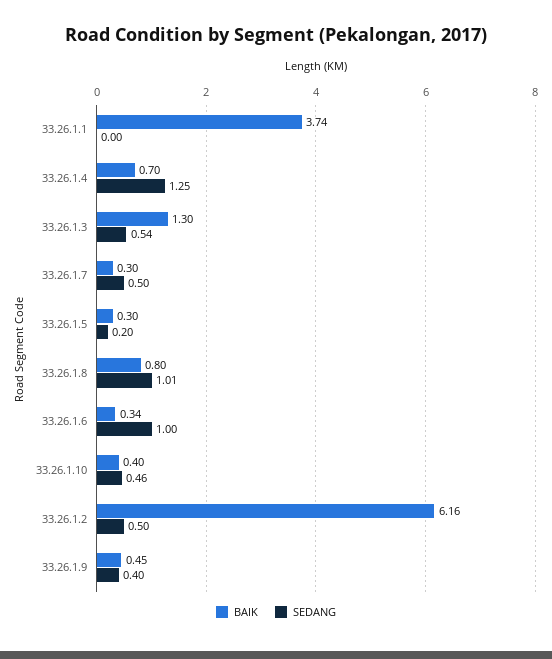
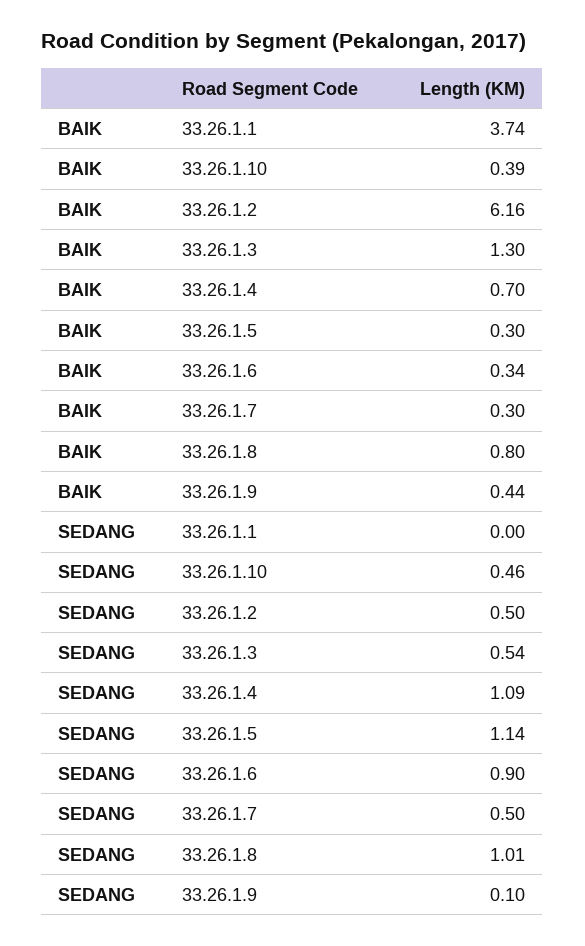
  {
    "BAIK": {
      "33.26.1.1": 3.74,
      "33.26.1.4": 0.7,
      "33.26.1.3": 1.3,
      "33.26.1.7": 0.3,
      "33.26.1.5": 0.3,
      "33.26.1.8": 0.8,
      "33.26.1.6": 0.34,
-     "33.26.1.10": 0.4,
+     "33.26.1.10": 0.39,
      "33.26.1.2": 6.16,
-     "33.26.1.9": 0.45
+     "33.26.1.9": 0.44
    },
    "SEDANG": {
      "33.26.1.1": 0,
-     "33.26.1.4": 1.25,
+     "33.26.1.4": 1.09,
      "33.26.1.3": 0.54,
      "33.26.1.7": 0.5,
-     "33.26.1.5": 0.2,
+     "33.26.1.5": 1.14,
      "33.26.1.8": 1.01,
-     "33.26.1.6": 1,
+     "33.26.1.6": 0.9,
      "33.26.1.10": 0.46,
      "33.26.1.2": 0.5,
-     "33.26.1.9": 0.4
+     "33.26.1.9": 0.1
    }
  }

